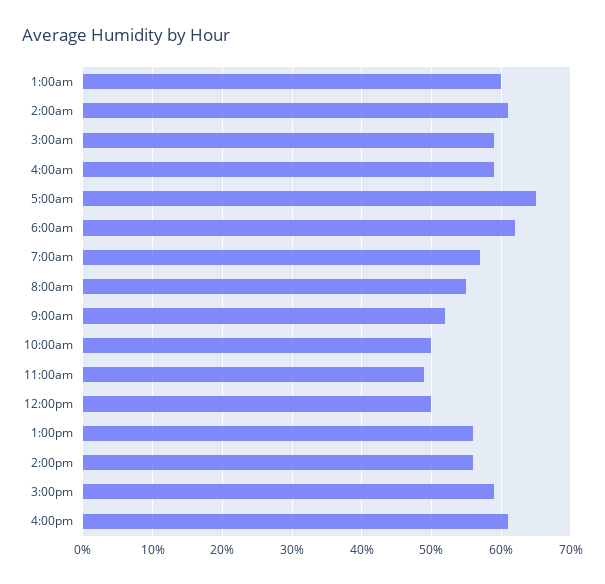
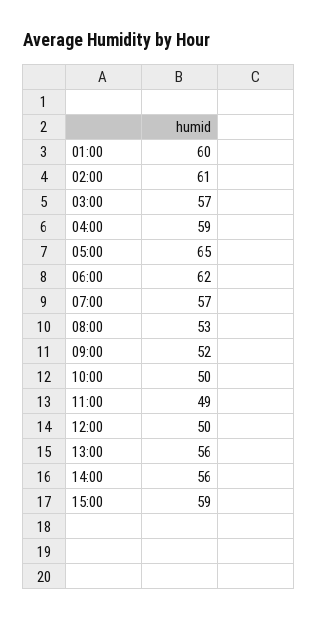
  {
    "1:00am": 60,
    "2:00am": 61,
-   "3:00am": 59,
+   "3:00am": 57,
    "4:00am": 59,
    "5:00am": 65,
    "6:00am": 62,
    "7:00am": 57,
-   "8:00am": 55,
+   "8:00am": 53,
    "9:00am": 52,
    "10:00am": 50,
    "11:00am": 49,
    "12:00pm": 50,
    "1:00pm": 56,
    "2:00pm": 56,
-   "3:00pm": 59,
+   "3:00pm": 59
-   "4:00pm": 61
  }

